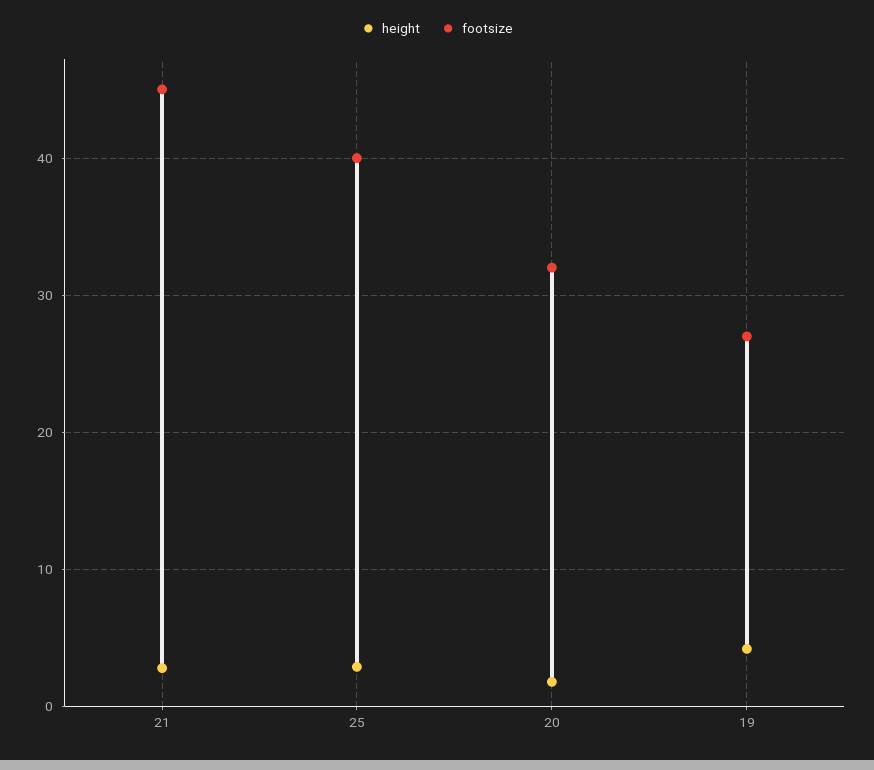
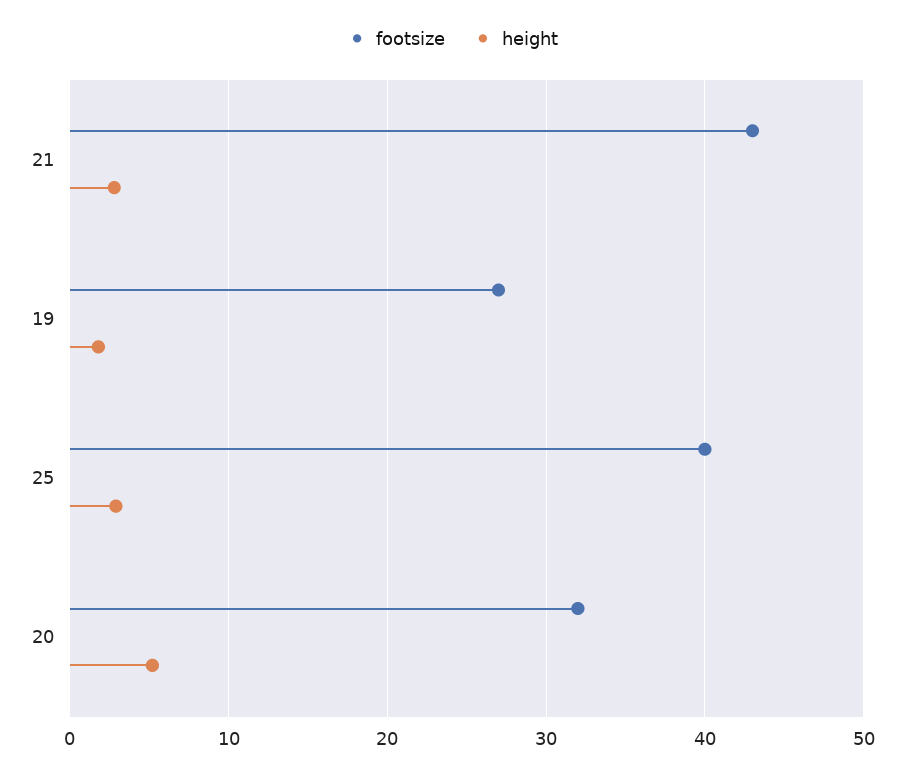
  {
    "height": {
      "21": 3,
      "25": 3,
-     "20": 2,
+     "20": 5,
-     "19": 4
+     "19": 2
    },
    "footsize": {
-     "21": 45,
+     "21": 43,
      "25": 40,
      "20": 32,
      "19": 27
    }
  }

